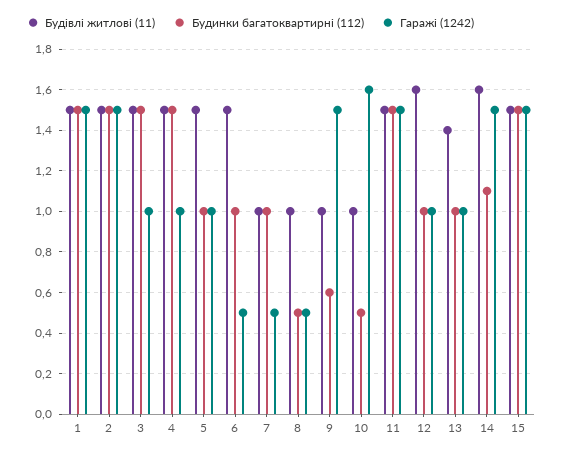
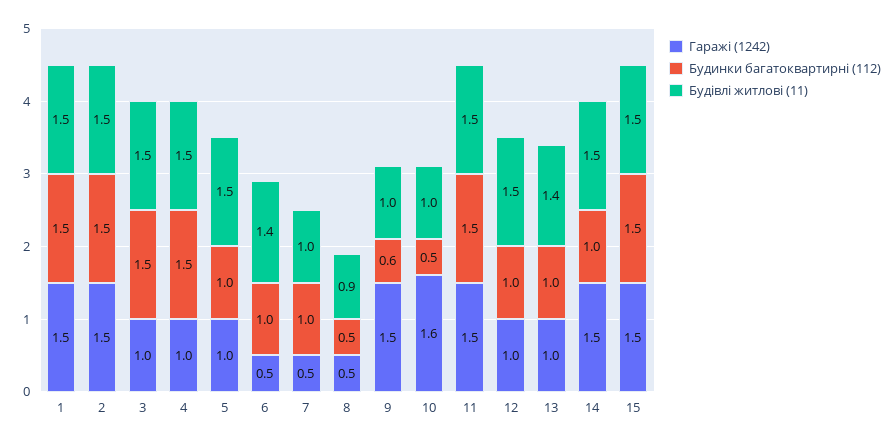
  {
    "Будівлі житлові (11)": {
      "1": 1.5,
      "2": 1.5,
      "3": 1.5,
      "4": 1.5,
      "5": 1.5,
-     "6": 1.5,
+     "6": 1.4,
      "7": 1,
-     "8": 1,
+     "8": 0.9,
      "9": 1,
      "10": 1,
      "11": 1.5,
-     "12": 1.6,
+     "12": 1.5,
      "13": 1.4,
-     "14": 1.6,
+     "14": 1.5,
      "15": 1.5
    },
    "Будинки багатоквартирні (112)": {
      "1": 1.5,
      "2": 1.5,
      "3": 1.5,
      "4": 1.5,
      "5": 1,
      "6": 1,
      "7": 1,
      "8": 0.5,
      "9": 0.6,
      "10": 0.5,
      "11": 1.5,
      "12": 1,
      "13": 1,
-     "14": 1.1,
+     "14": 1,
      "15": 1.5
    },
    "Гаражі (1242)": {
      "1": 1.5,
      "2": 1.5,
      "3": 1,
      "4": 1,
      "5": 1,
      "6": 0.5,
      "7": 0.5,
      "8": 0.5,
      "9": 1.5,
      "10": 1.6,
      "11": 1.5,
      "12": 1,
      "13": 1,
      "14": 1.5,
      "15": 1.5
    }
  }

